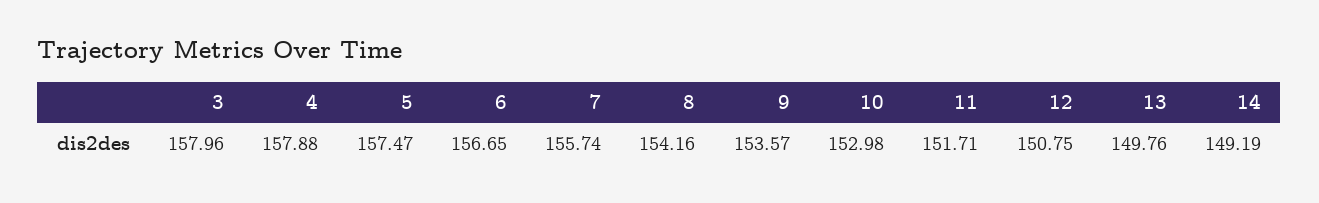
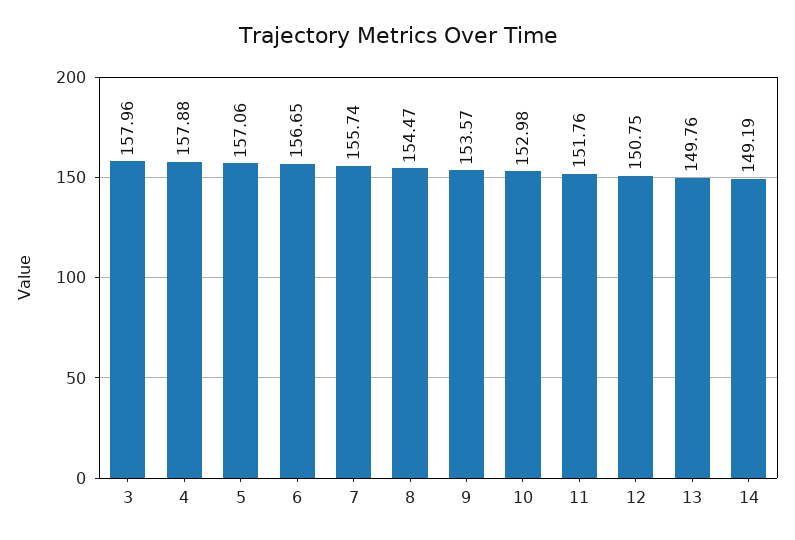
  {
    "3": 157.96,
    "4": 157.88,
-   "5": 157.47,
+   "5": 157.06,
    "6": 156.65,
    "7": 155.74,
-   "8": 154.16,
+   "8": 154.47,
    "9": 153.57,
    "10": 152.98,
-   "11": 151.71,
+   "11": 151.76,
    "12": 150.75,
    "13": 149.76,
    "14": 149.19
  }

